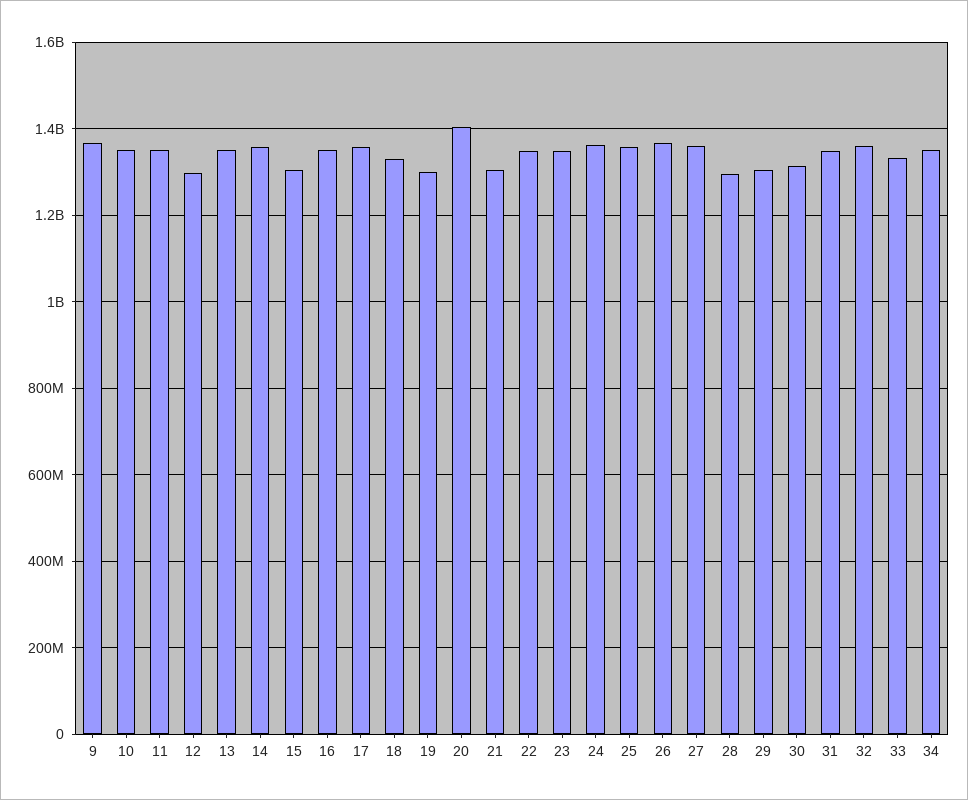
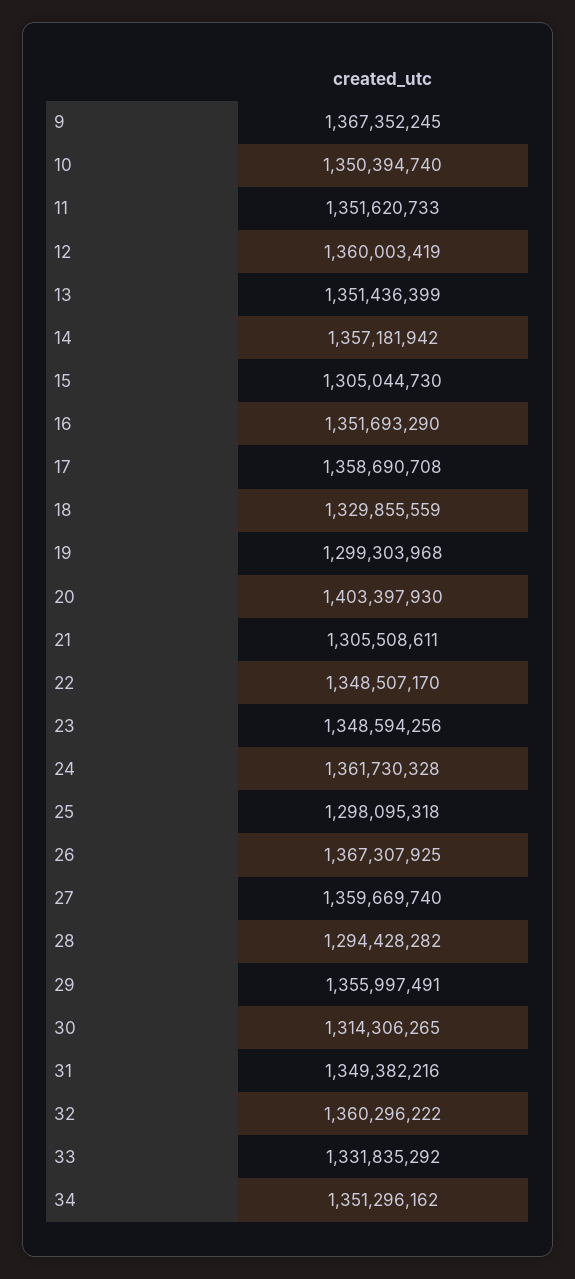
  {
    "9": 1367352245,
    "10": 1350394740,
    "11": 1351620733,
-   "12": 1300000000,
+   "12": 1360003419,
    "13": 1351436399,
    "14": 1357181942,
    "15": 1305044730,
    "16": 1351693290,
    "17": 1358690708,
    "18": 1329855559,
    "19": 1299303968,
    "20": 1403397930,
    "21": 1305508611,
    "22": 1348507170,
    "23": 1348594256,
    "24": 1361730328,
-   "25": 1360000000,
+   "25": 1298095318,
    "26": 1367307925,
    "27": 1359669740,
    "28": 1294428282,
-   "29": 1300000000,
+   "29": 1355997491,
    "30": 1314306265,
    "31": 1349382216,
    "32": 1360296222,
    "33": 1331835292,
    "34": 1351296162
  }

